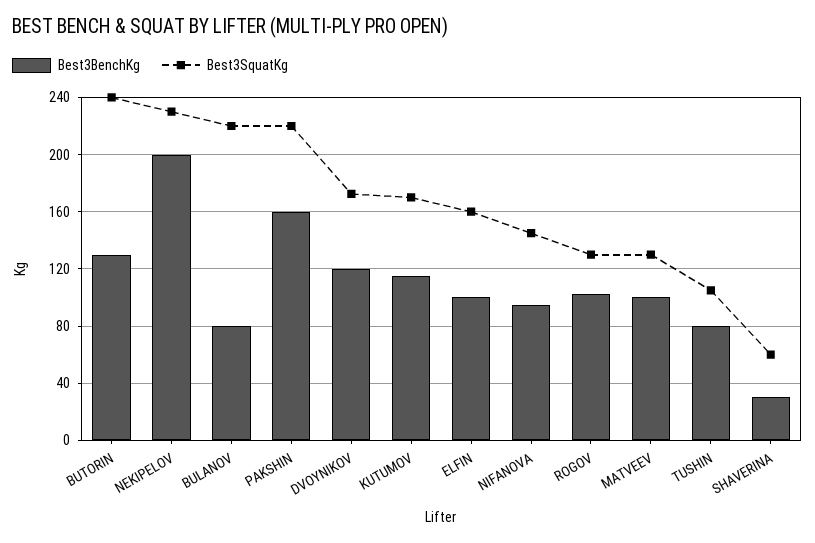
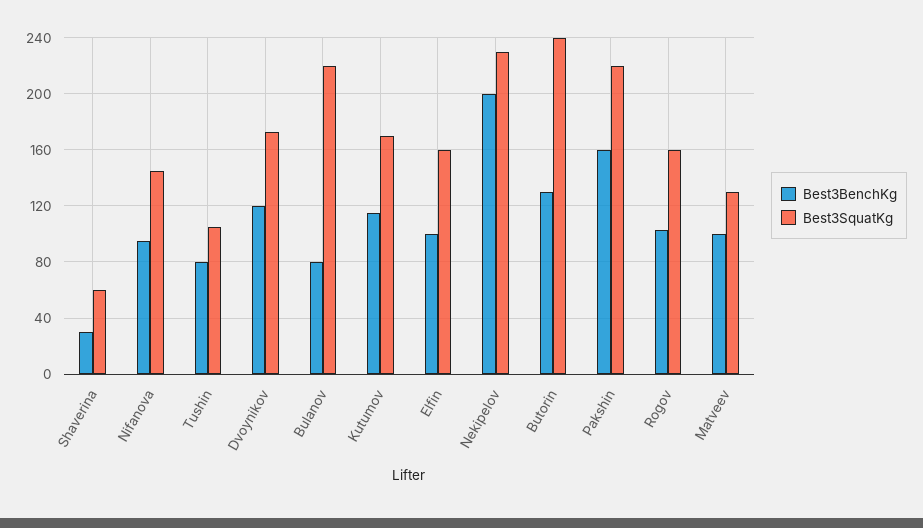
  {
    "Best3BenchKg": {
      "BUTORIN": 130,
      "NEKIPELOV": 200,
      "BULANOV": 80,
      "PAKSHIN": 160,
      "DVOYNIKOV": 120,
      "KUTUMOV": 115,
      "ELFIN": 100,
      "NIFANOVA": 95,
      "ROGOV": 105,
      "MATVEEV": 100,
      "TUSHIN": 80,
      "SHAVERINA": 30
    },
    "Best3SquatKg": {
      "BUTORIN": 240,
      "NEKIPELOV": 230,
      "BULANOV": 220,
      "PAKSHIN": 220,
      "DVOYNIKOV": 175,
      "KUTUMOV": 170,
      "ELFIN": 160,
      "NIFANOVA": 145,
-     "ROGOV": 130,
+     "ROGOV": 160,
      "MATVEEV": 130,
      "TUSHIN": 105,
      "SHAVERINA": 60
    }
  }

